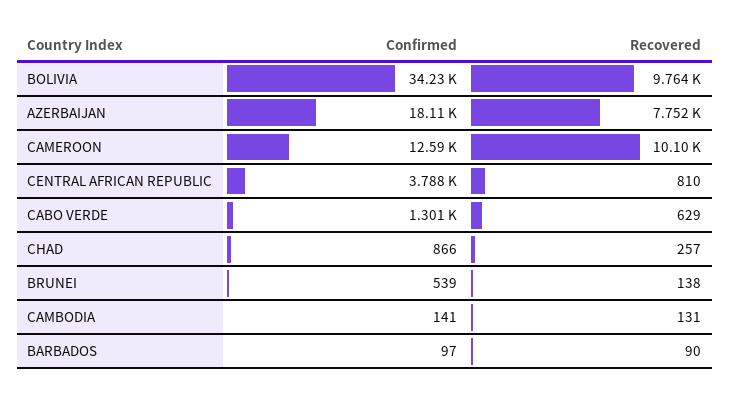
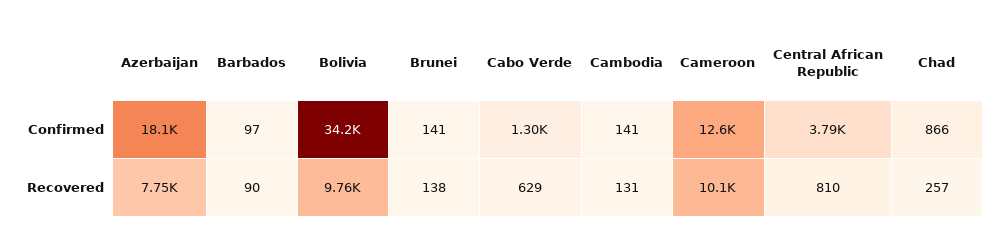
  {
    "Confirmed": {
      "BOLIVIA": 34230,
      "AZERBAIJAN": 18110,
      "CAMEROON": 12590,
      "CENTRAL AFRICAN REPUBLIC": 3788,
      "CABO VERDE": 1301,
      "CHAD": 866,
-     "BRUNEI": 539,
+     "BRUNEI": 141,
      "CAMBODIA": 141,
      "BARBADOS": 97
    },
    "Recovered": {
      "BOLIVIA": 9764,
      "AZERBAIJAN": 7752,
      "CAMEROON": 10100,
      "CENTRAL AFRICAN REPUBLIC": 810,
      "CABO VERDE": 629,
      "CHAD": 257,
      "BRUNEI": 138,
      "CAMBODIA": 131,
      "BARBADOS": 90
    }
  }

